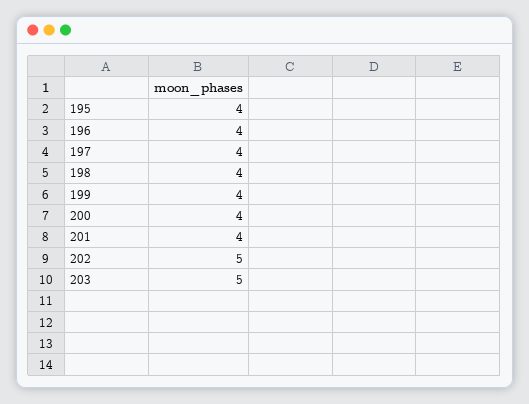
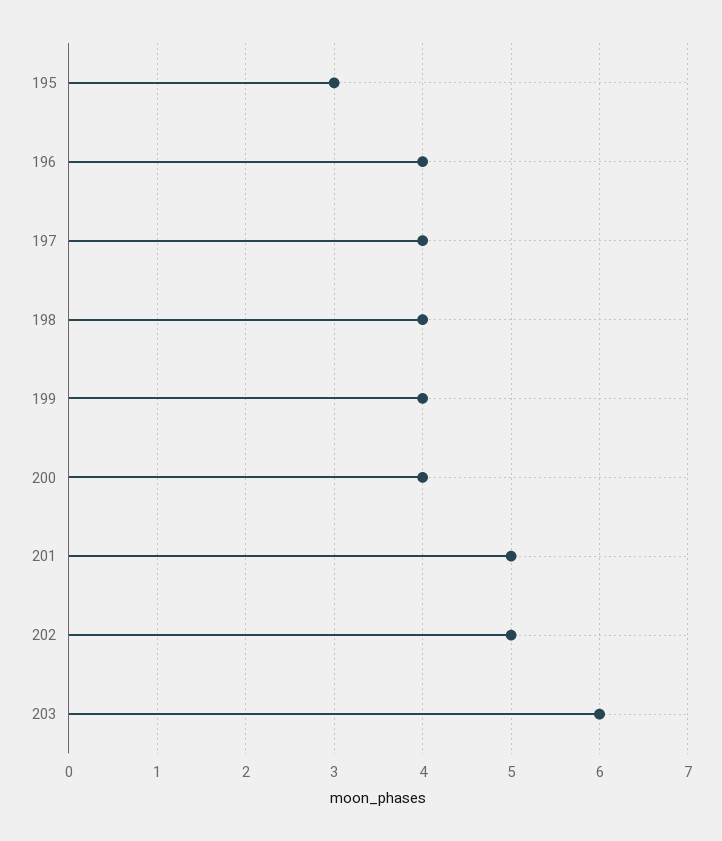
  {
-   "195": 4,
+   "195": 3,
    "196": 4,
    "197": 4,
    "198": 4,
    "199": 4,
    "200": 4,
-   "201": 4,
+   "201": 5,
    "202": 5,
-   "203": 5
+   "203": 6
  }

